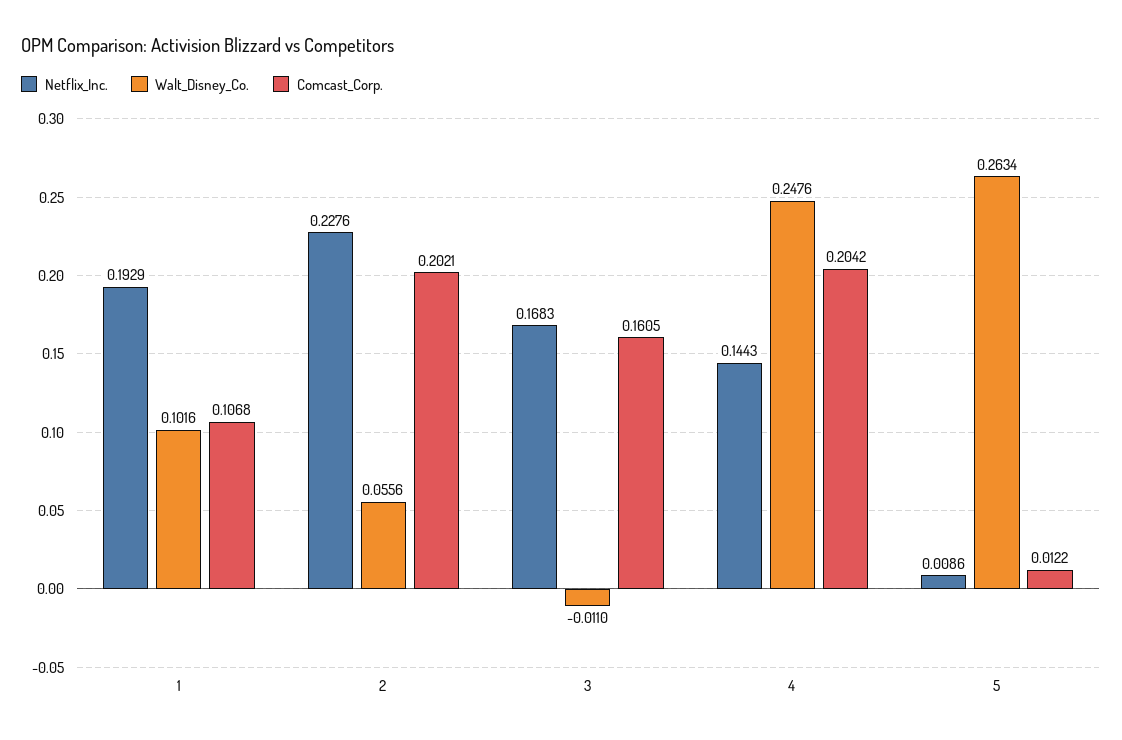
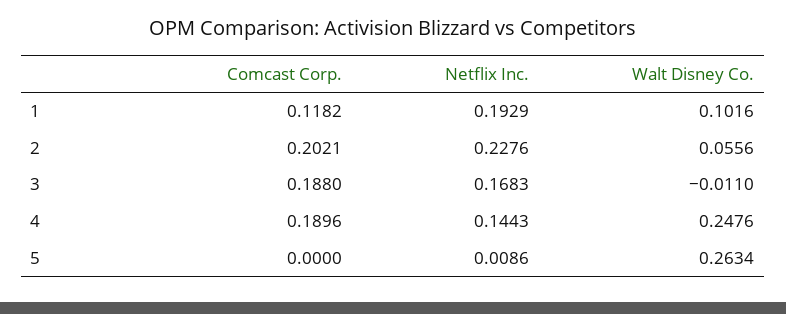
  {
    "Netflix_Inc.": {
      "1": 0.1929,
      "2": 0.2276,
      "3": 0.1683,
      "4": 0.1443,
      "5": 0.0086
    },
    "Walt_Disney_Co.": {
      "1": 0.1016,
      "2": 0.0556,
      "3": -0.011,
      "4": 0.2476,
      "5": 0.2634
    },
    "Comcast_Corp.": {
-     "1": 0.1068,
+     "1": 0.1182,
      "2": 0.2021,
-     "3": 0.1605,
+     "3": 0.188,
-     "4": 0.2042,
+     "4": 0.1896,
-     "5": 0.0122
+     "5": 0
    }
  }

